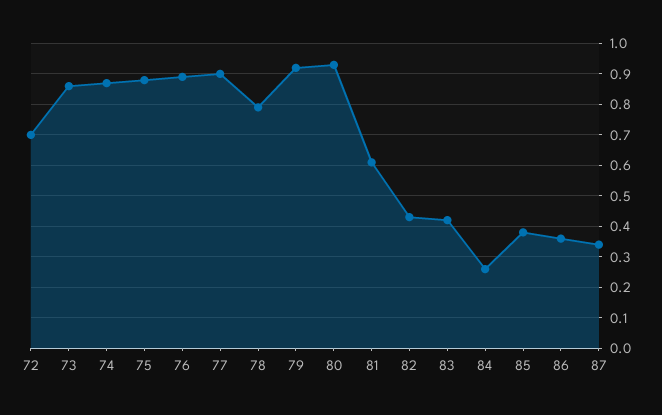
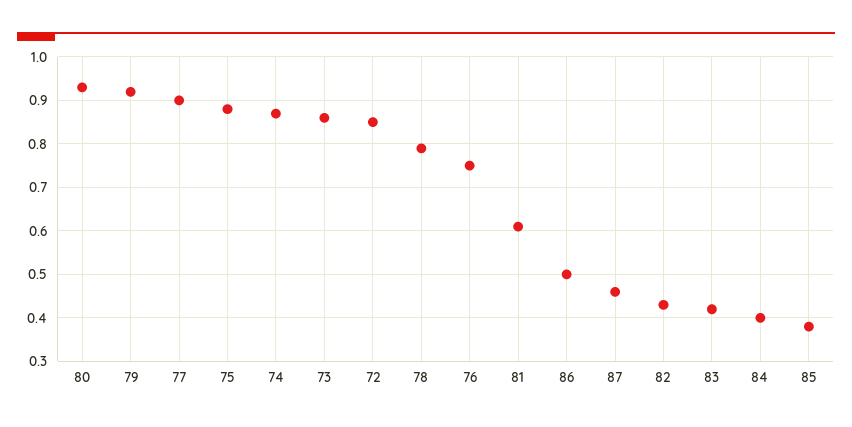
  {
-   "72": 0.7,
+   "72": 0.85,
    "73": 0.85,
    "74": 0.85,
    "75": 0.9,
-   "76": 0.9,
+   "76": 0.75,
    "77": 0.9,
    "78": 0.8,
    "79": 0.9,
    "80": 0.95,
    "81": 0.6,
    "82": 0.45,
    "83": 0.4,
-   "84": 0.25,
+   "84": 0.4,
    "85": 0.4,
-   "86": 0.35,
+   "86": 0.5,
-   "87": 0.35
+   "87": 0.45
  }

